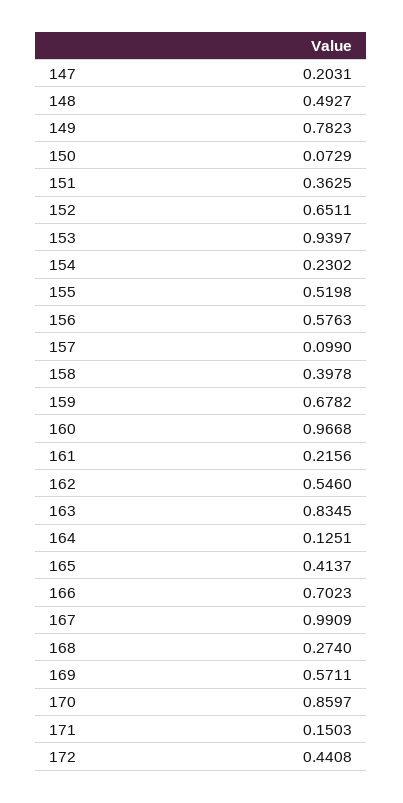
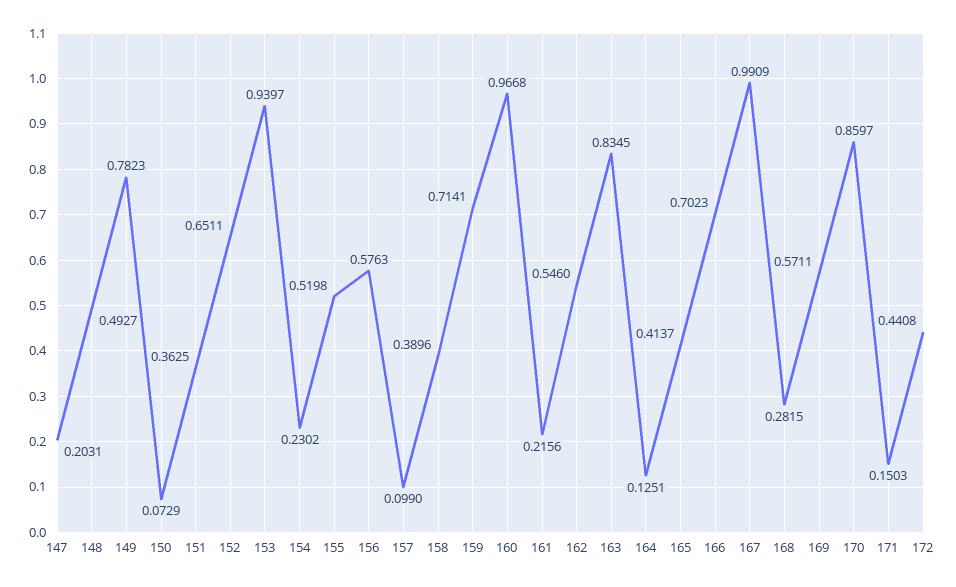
  {
    "147": 0.2031,
    "148": 0.4927,
    "149": 0.7823,
    "150": 0.0729,
    "151": 0.3625,
    "152": 0.6511,
    "153": 0.9397,
    "154": 0.2302,
    "155": 0.5198,
    "156": 0.5763,
    "157": 0.099,
-   "158": 0.3978,
+   "158": 0.3896,
-   "159": 0.6782,
+   "159": 0.7141,
    "160": 0.9668,
    "161": 0.2156,
    "162": 0.546,
    "163": 0.8345,
    "164": 0.1251,
    "165": 0.4137,
    "166": 0.7023,
    "167": 0.9909,
-   "168": 0.274,
+   "168": 0.2815,
    "169": 0.5711,
    "170": 0.8597,
    "171": 0.1503,
    "172": 0.4408
  }

